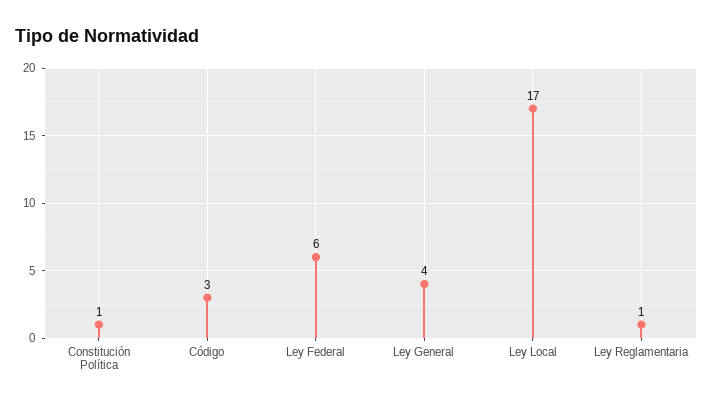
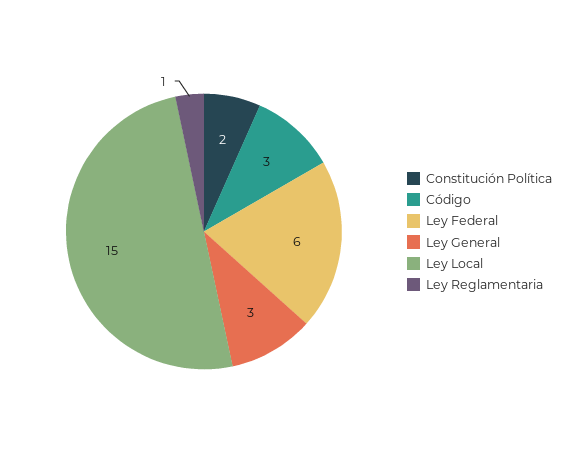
  {
-   "Constitución Política": 1,
+   "Constitución Política": 2,
    "Código": 3,
    "Ley Federal": 6,
-   "Ley General": 4,
+   "Ley General": 3,
-   "Ley Local": 17,
+   "Ley Local": 15,
    "Ley Reglamentaria": 1
  }

